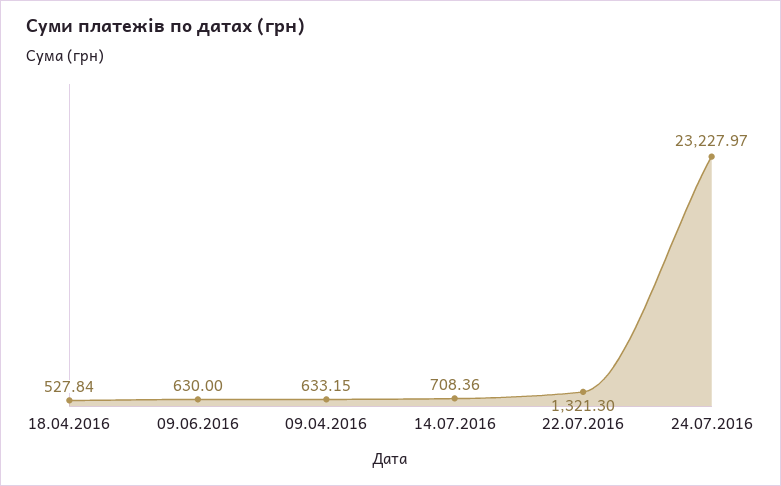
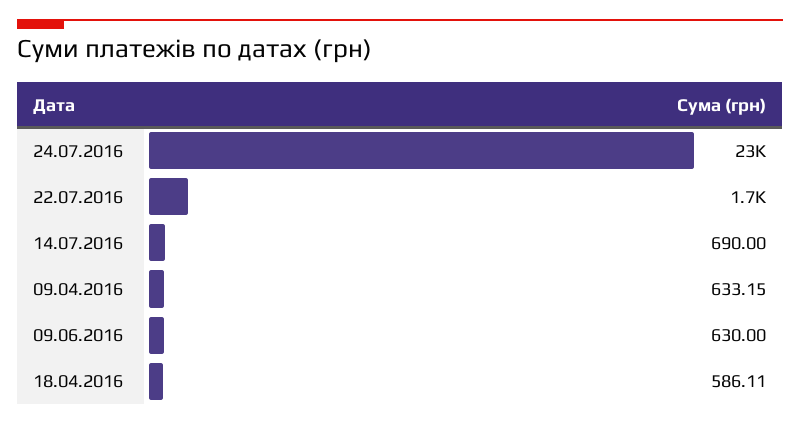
  {
-   "18.04.2016": 527.84,
+   "18.04.2016": 586.11,
    "09.06.2016": 630,
    "09.04.2016": 633.15,
-   "14.07.2016": 708.36,
+   "14.07.2016": 690,
-   "22.07.2016": 1321.3,
+   "22.07.2016": 1700,
    "24.07.2016": 23227.97
  }

